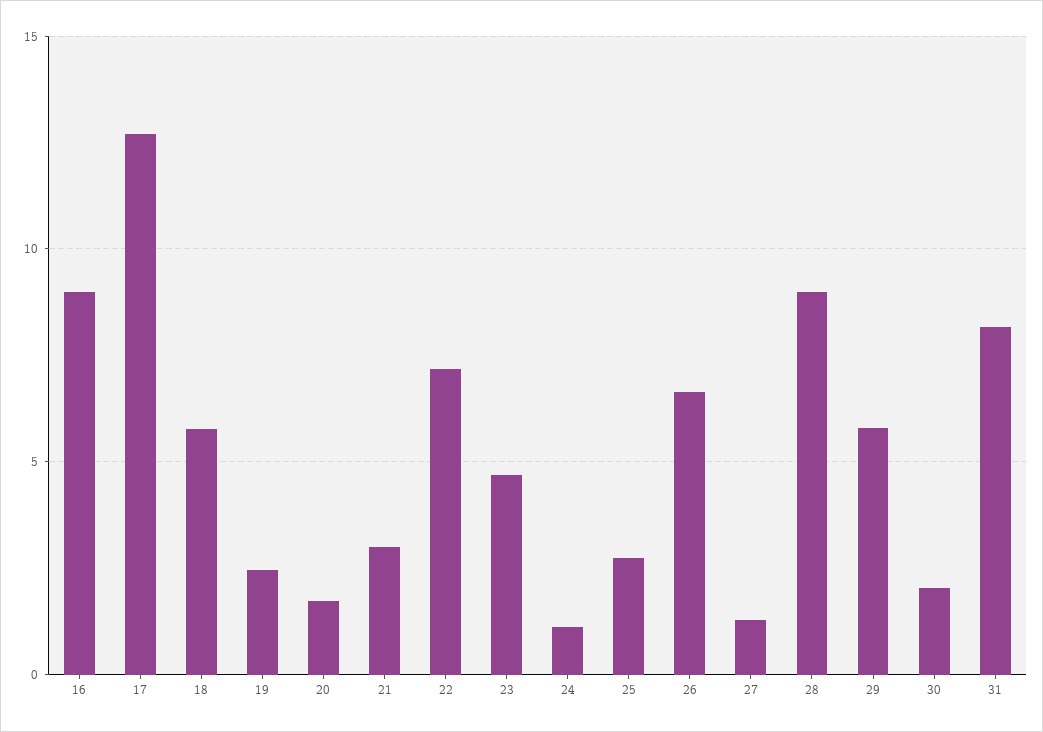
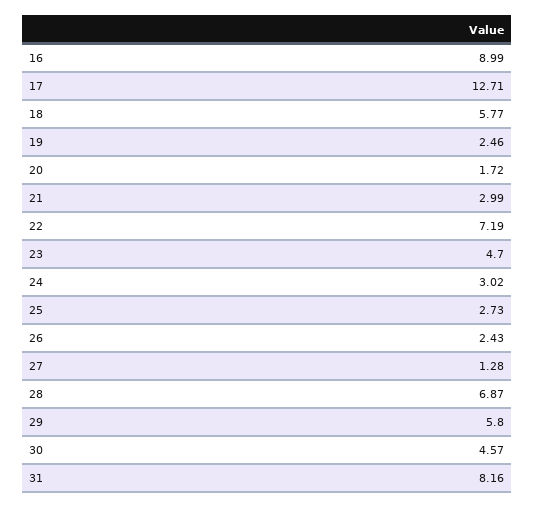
  {
    "16": 8.99,
    "17": 12.71,
    "18": 5.77,
    "19": 2.46,
    "20": 1.72,
    "21": 2.99,
    "22": 7.19,
    "23": 4.7,
-   "24": 1,
+   "24": 3.02,
    "25": 2.73,
-   "26": 6.5,
+   "26": 2.43,
    "27": 1.28,
-   "28": 9,
+   "28": 6.87,
    "29": 5.8,
-   "30": 2,
+   "30": 4.57,
    "31": 8.16
  }

